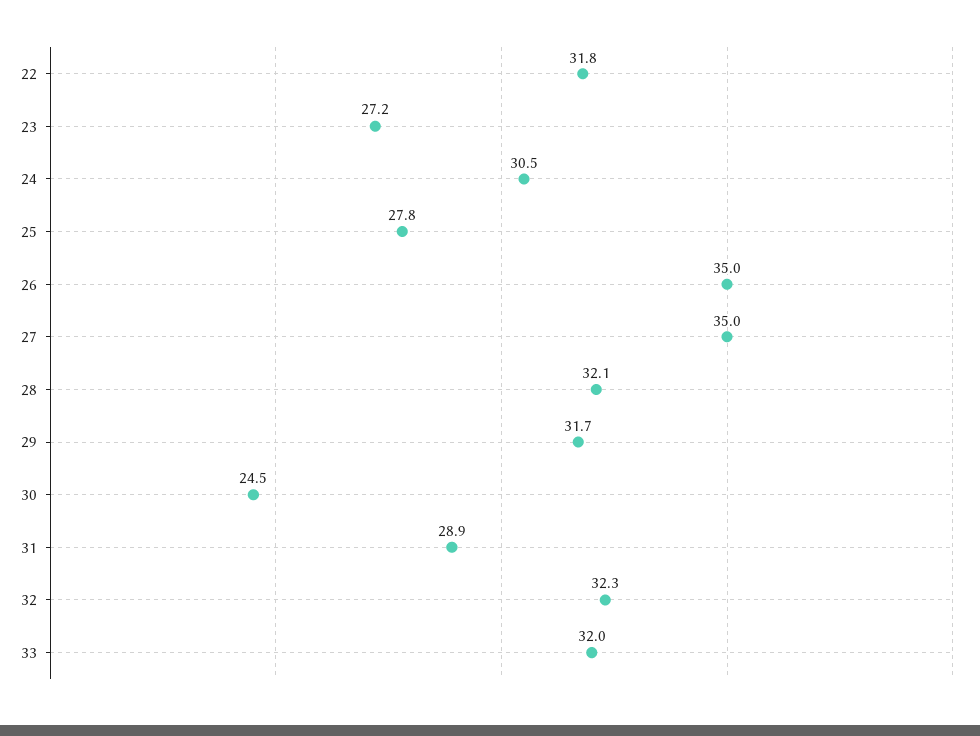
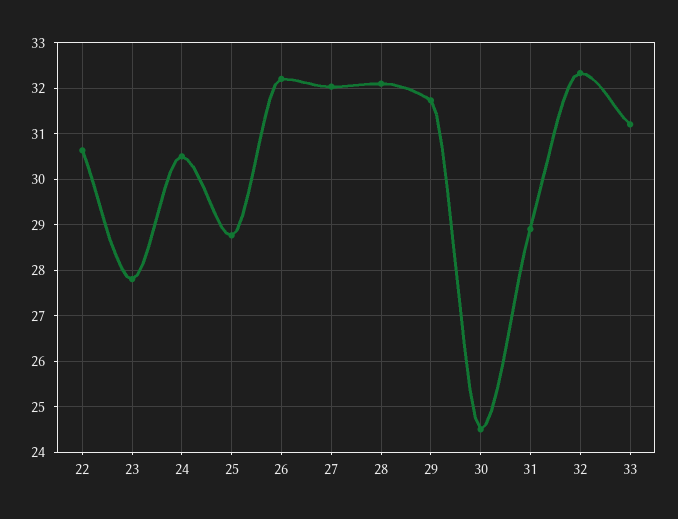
  {
-   "22": 31.8,
+   "22": 30.6,
-   "23": 27.2,
+   "23": 27.8,
    "24": 30.5,
-   "25": 27.8,
+   "25": 28.8,
-   "26": 35,
+   "26": 32.2,
-   "27": 35,
+   "27": 32,
    "28": 32.1,
    "29": 31.7,
    "30": 24.5,
    "31": 28.9,
    "32": 32.3,
-   "33": 32
+   "33": 31.2
  }

